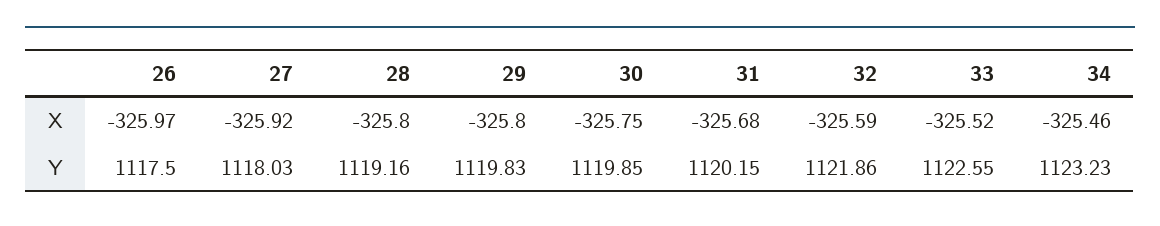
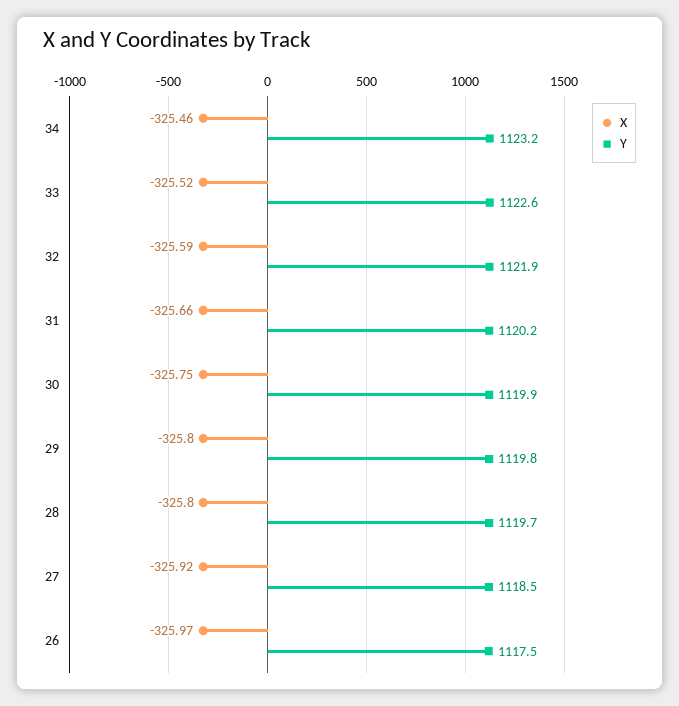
  {
    "X": {
      "26": -325.97,
      "27": -325.92,
      "28": -325.8,
      "29": -325.8,
      "30": -325.75,
-     "31": -325.68,
+     "31": -325.66,
      "32": -325.59,
      "33": -325.52,
      "34": -325.46
    },
    "Y": {
      "26": 1117.5,
-     "27": 1118.03,
+     "27": 1118.5,
-     "28": 1119.16,
+     "28": 1119.7,
      "29": 1119.83,
      "30": 1119.85,
      "31": 1120.15,
      "32": 1121.86,
      "33": 1122.55,
      "34": 1123.23
    }
  }

